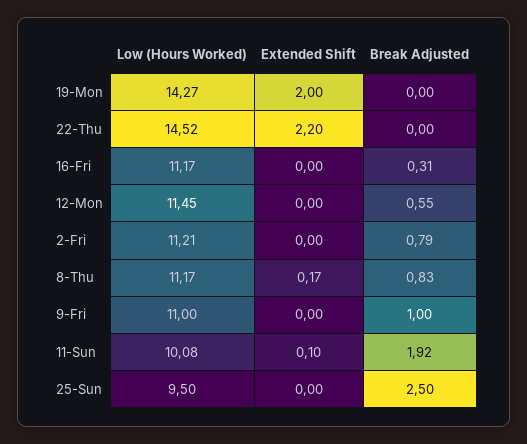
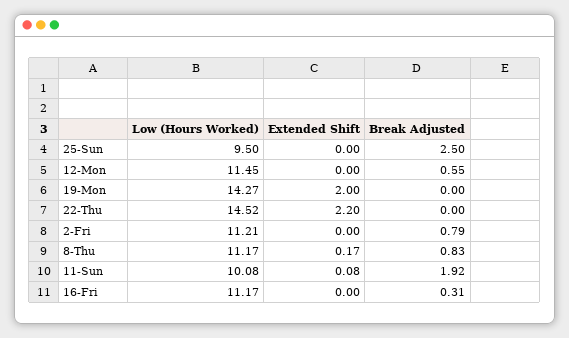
  {
    "Low (Hours Worked)": {
      "19-Mon": 14.27,
      "22-Thu": 14.52,
      "16-Fri": 11.17,
      "12-Mon": 11.45,
      "2-Fri": 11.21,
      "8-Thu": 11.17,
-     "9-Fri": 11,
      "11-Sun": 10.08,
      "25-Sun": 9.5
    },
    "Extended Shift": {
      "19-Mon": 2,
      "22-Thu": 2.2,
      "16-Fri": 0,
      "12-Mon": 0,
      "2-Fri": 0,
      "8-Thu": 0.17,
-     "9-Fri": 0,
-     "11-Sun": 0.1,
+     "11-Sun": 0.08,
      "25-Sun": 0
    },
    "Break Adjusted": {
      "19-Mon": 0,
      "22-Thu": 0,
      "16-Fri": 0.31,
      "12-Mon": 0.55,
      "2-Fri": 0.79,
      "8-Thu": 0.83,
-     "9-Fri": 1,
      "11-Sun": 1.92,
      "25-Sun": 2.5
    }
  }

